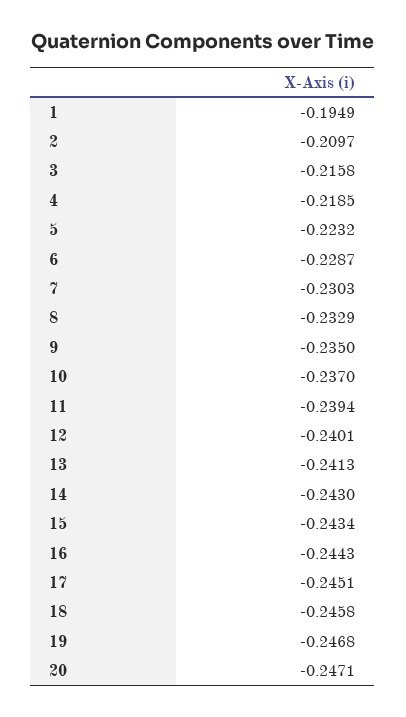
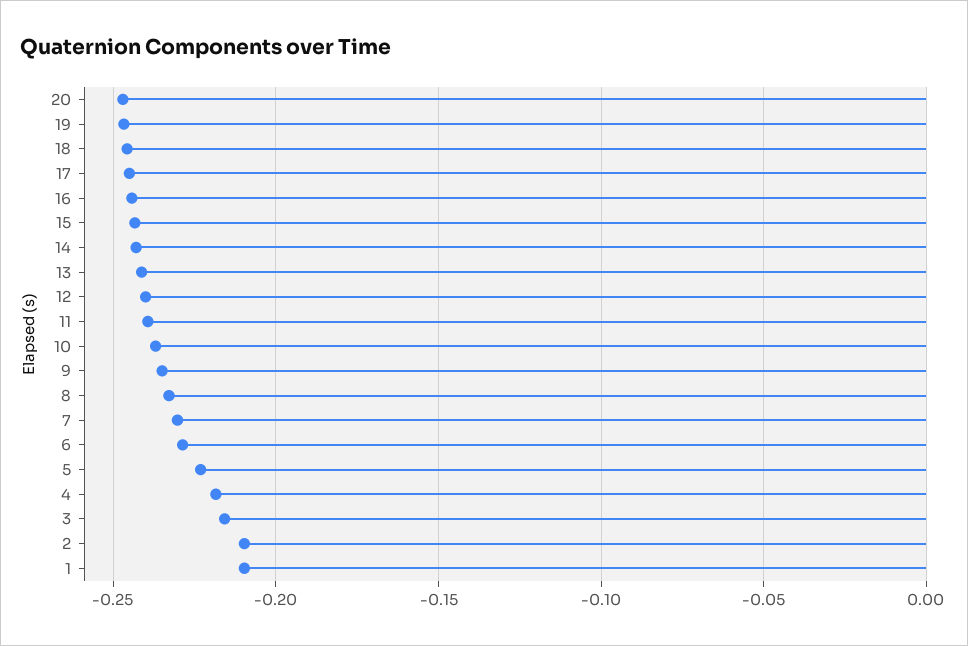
  {
-   "1": -0.1949,
+   "1": -0.21,
    "2": -0.2097,
    "3": -0.2158,
    "4": -0.2185,
    "5": -0.2232,
    "6": -0.2287,
    "7": -0.2303,
    "8": -0.2329,
    "9": -0.235,
    "10": -0.237,
    "11": -0.2394,
    "12": -0.2401,
    "13": -0.2413,
    "14": -0.243,
    "15": -0.2434,
    "16": -0.2443,
    "17": -0.2451,
    "18": -0.2458,
    "19": -0.2468,
    "20": -0.2471
  }

